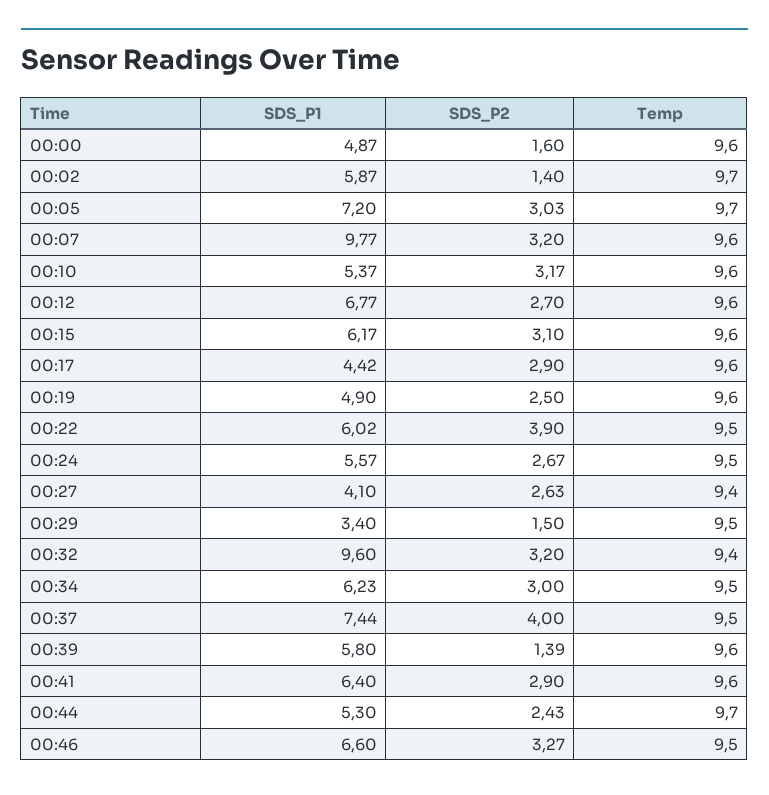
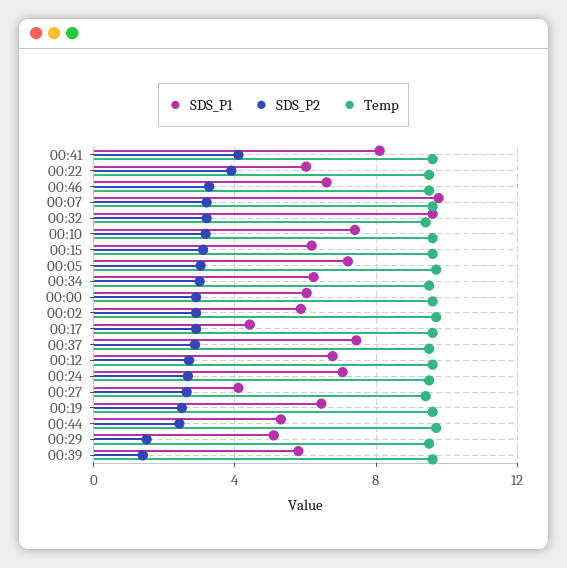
  {
    "SDS_P1": {
-     "00:00": 4.87,
+     "00:00": 6,
      "00:02": 5.87,
      "00:05": 7.2,
      "00:07": 9.77,
-     "00:10": 5.37,
+     "00:10": 7.5,
      "00:12": 6.77,
      "00:15": 6.17,
      "00:17": 4.42,
-     "00:19": 4.9,
+     "00:19": 6.5,
      "00:22": 6.02,
-     "00:24": 5.57,
+     "00:24": 7,
      "00:27": 4.1,
-     "00:29": 3.4,
+     "00:29": 5,
      "00:32": 9.6,
      "00:34": 6.23,
      "00:37": 7.44,
      "00:39": 5.8,
-     "00:41": 6.4,
+     "00:41": 8,
      "00:44": 5.3,
      "00:46": 6.6
    },
    "SDS_P2": {
-     "00:00": 1.6,
+     "00:00": 3,
-     "00:02": 1.4,
+     "00:02": 3,
      "00:05": 3.03,
      "00:07": 3.2,
      "00:10": 3.17,
      "00:12": 2.7,
      "00:15": 3.1,
      "00:17": 2.9,
      "00:19": 2.5,
      "00:22": 3.9,
      "00:24": 2.67,
      "00:27": 2.63,
      "00:29": 1.5,
      "00:32": 3.2,
      "00:34": 3,
-     "00:37": 4,
+     "00:37": 3,
      "00:39": 1.39,
-     "00:41": 2.9,
+     "00:41": 4,
      "00:44": 2.43,
      "00:46": 3.27
    },
    "Temp": {
      "00:00": 9.6,
      "00:02": 9.7,
      "00:05": 9.7,
      "00:07": 9.6,
      "00:10": 9.6,
      "00:12": 9.6,
      "00:15": 9.6,
      "00:17": 9.6,
      "00:19": 9.6,
      "00:22": 9.5,
      "00:24": 9.5,
      "00:27": 9.4,
      "00:29": 9.5,
      "00:32": 9.4,
      "00:34": 9.5,
      "00:37": 9.5,
      "00:39": 9.6,
      "00:41": 9.6,
      "00:44": 9.7,
      "00:46": 9.5
    }
  }

